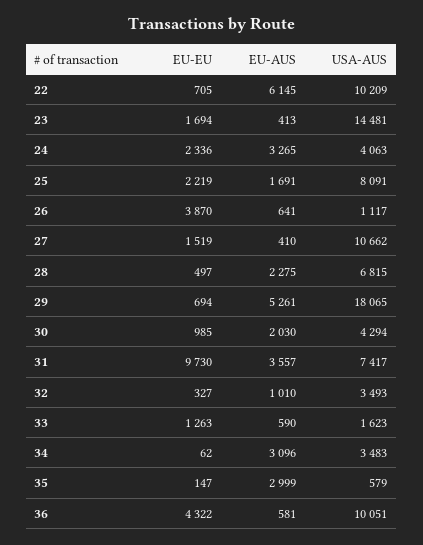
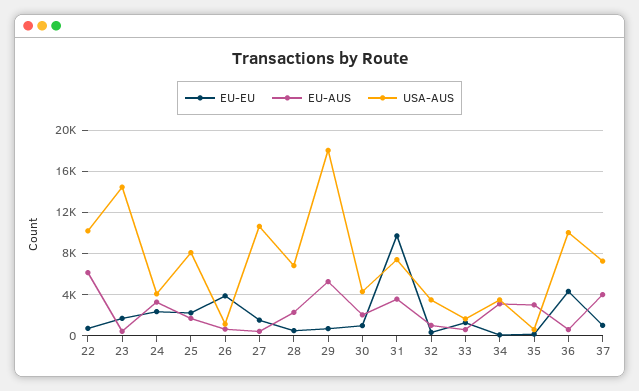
  {
    "EU-EU": {
      "22": 705,
      "23": 1694,
      "24": 2336,
      "25": 2219,
      "26": 3870,
      "27": 1519,
      "28": 497,
      "29": 694,
      "30": 985,
      "31": 9730,
      "32": 327,
      "33": 1263,
      "34": 62,
      "35": 147,
-     "36": 4322
+     "36": 4322,
+     "37": 1000
    },
    "EU-AUS": {
      "22": 6145,
      "23": 413,
      "24": 3265,
      "25": 1691,
      "26": 641,
      "27": 410,
      "28": 2275,
      "29": 5261,
      "30": 2030,
      "31": 3557,
      "32": 1010,
      "33": 590,
      "34": 3096,
      "35": 2999,
-     "36": 581
+     "36": 581,
+     "37": 4000
    },
    "USA-AUS": {
      "22": 10209,
      "23": 14481,
      "24": 4063,
      "25": 8091,
      "26": 1117,
      "27": 10662,
      "28": 6815,
      "29": 18065,
      "30": 4294,
      "31": 7417,
      "32": 3493,
      "33": 1623,
      "34": 3483,
      "35": 579,
-     "36": 10051
+     "36": 10051,
+     "37": 7000
    }
  }

